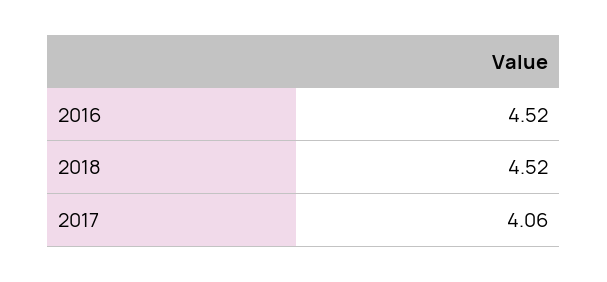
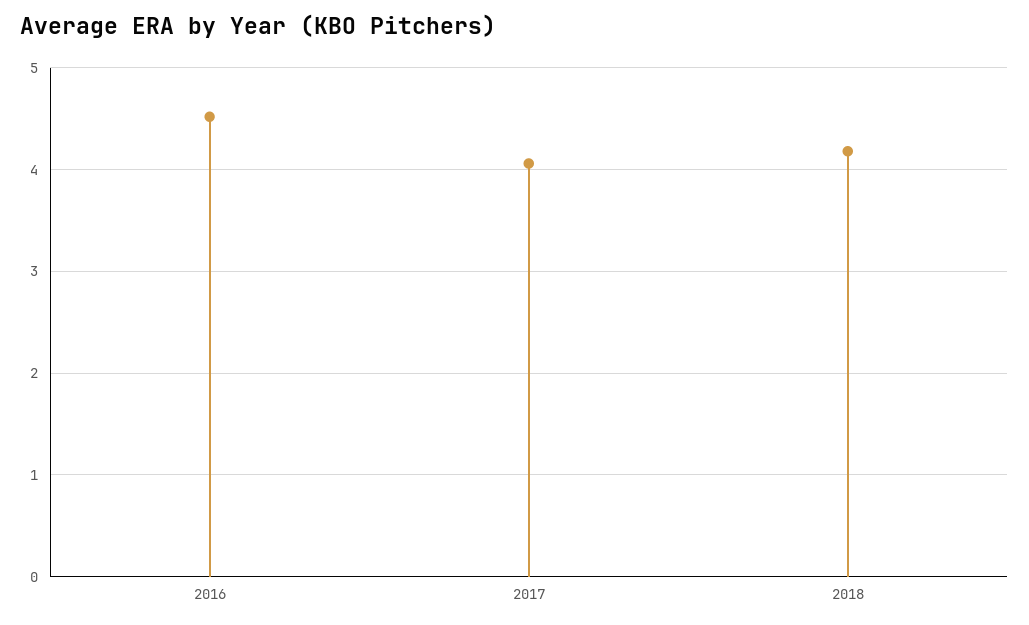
  {
    "2016": 4.52,
-   "2018": 4.52,
+   "2018": 4.2,
    "2017": 4.06
  }

